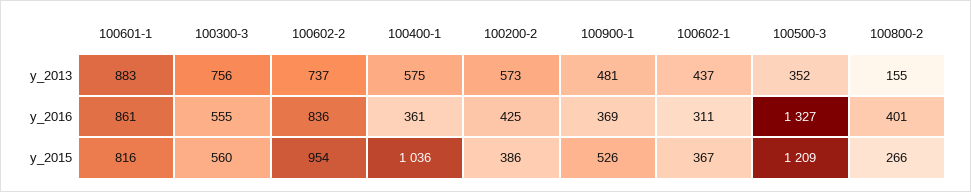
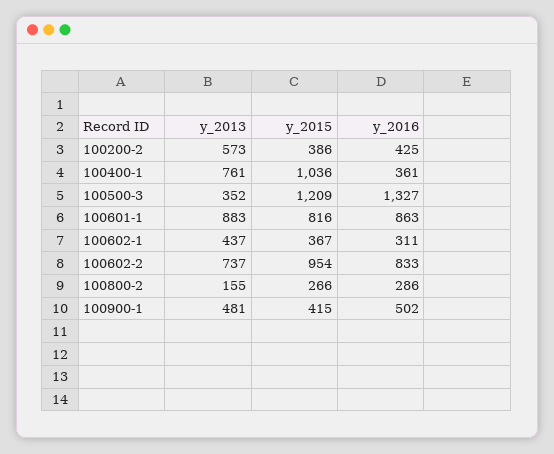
  {
    "100601-1": {
      "y_2013": 883,
-     "y_2016": 861,
+     "y_2016": 863,
      "y_2015": 816
    },
-   "100300-3": {
-     "y_2013": 756,
-     "y_2016": 555,
-     "y_2015": 560
-   },
    "100602-2": {
      "y_2013": 737,
-     "y_2016": 836,
+     "y_2016": 833,
      "y_2015": 954
    },
    "100400-1": {
-     "y_2013": 575,
+     "y_2013": 761,
      "y_2016": 361,
      "y_2015": 1036
    },
    "100200-2": {
      "y_2013": 573,
      "y_2016": 425,
      "y_2015": 386
    },
    "100900-1": {
      "y_2013": 481,
-     "y_2016": 369,
+     "y_2016": 502,
-     "y_2015": 526
+     "y_2015": 415
    },
    "100602-1": {
      "y_2013": 437,
      "y_2016": 311,
      "y_2015": 367
    },
    "100500-3": {
      "y_2013": 352,
      "y_2016": 1327,
      "y_2015": 1209
    },
    "100800-2": {
      "y_2013": 155,
-     "y_2016": 401,
+     "y_2016": 286,
      "y_2015": 266
    }
  }

